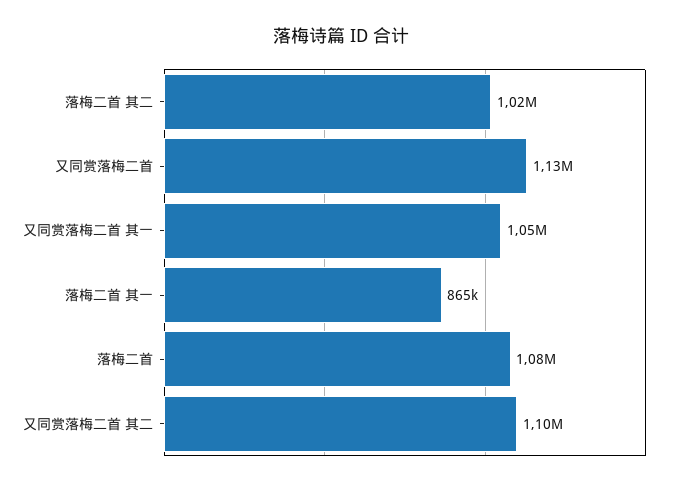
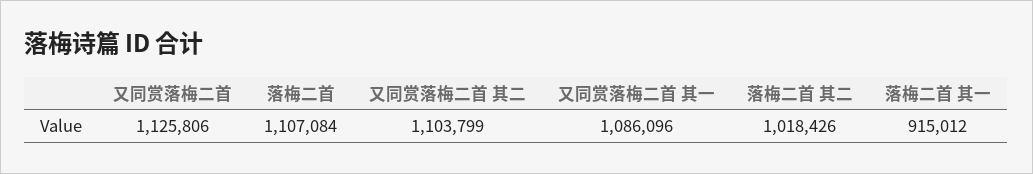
  {
    "落梅二首 其二": 1018426,
    "又同赏落梅二首": 1125806,
-   "又同赏落梅二首 其一": 1050000,
+   "又同赏落梅二首 其一": 1086096,
-   "落梅二首 其一": 865000,
+   "落梅二首 其一": 915012,
-   "落梅二首": 1080000,
+   "落梅二首": 1107084,
    "又同赏落梅二首 其二": 1103799
  }

